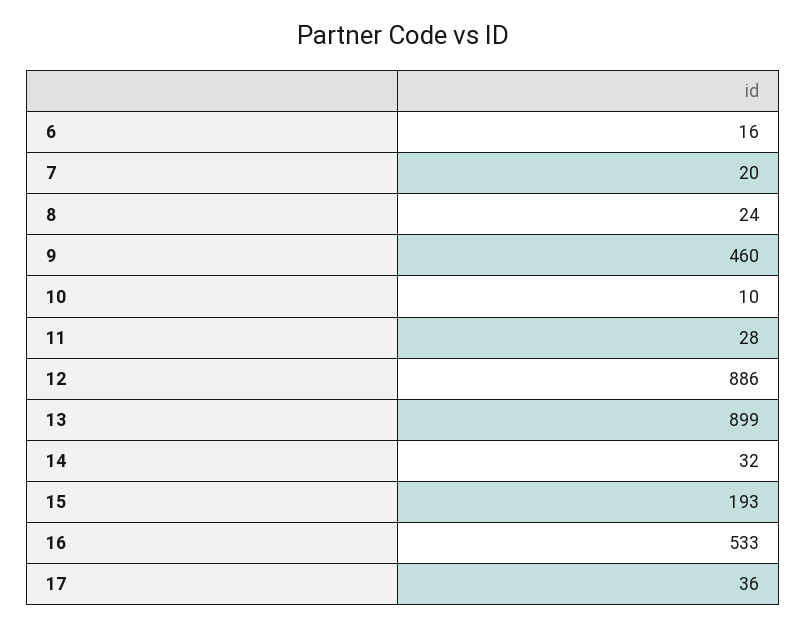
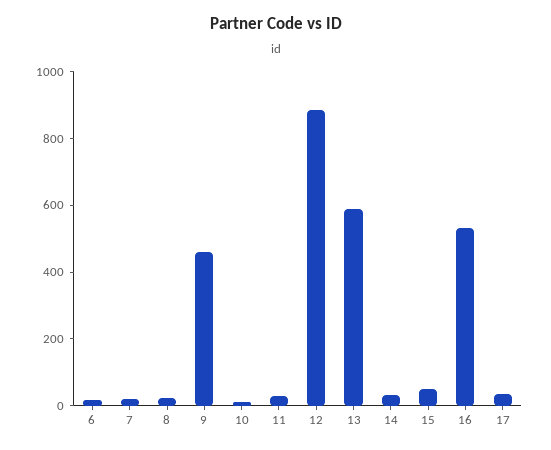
  {
    "6": 16,
    "7": 20,
    "8": 24,
    "9": 460,
    "10": 10,
    "11": 28,
    "12": 886,
-   "13": 899,
+   "13": 600,
    "14": 32,
-   "15": 193,
+   "15": 50,
    "16": 533,
    "17": 36
  }

